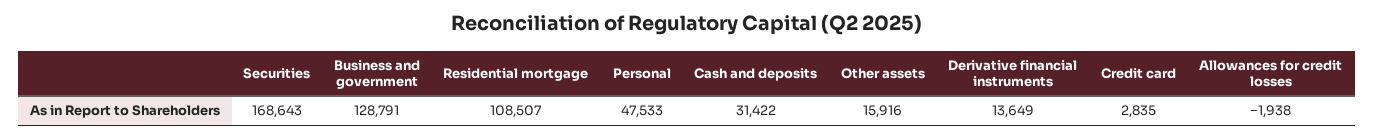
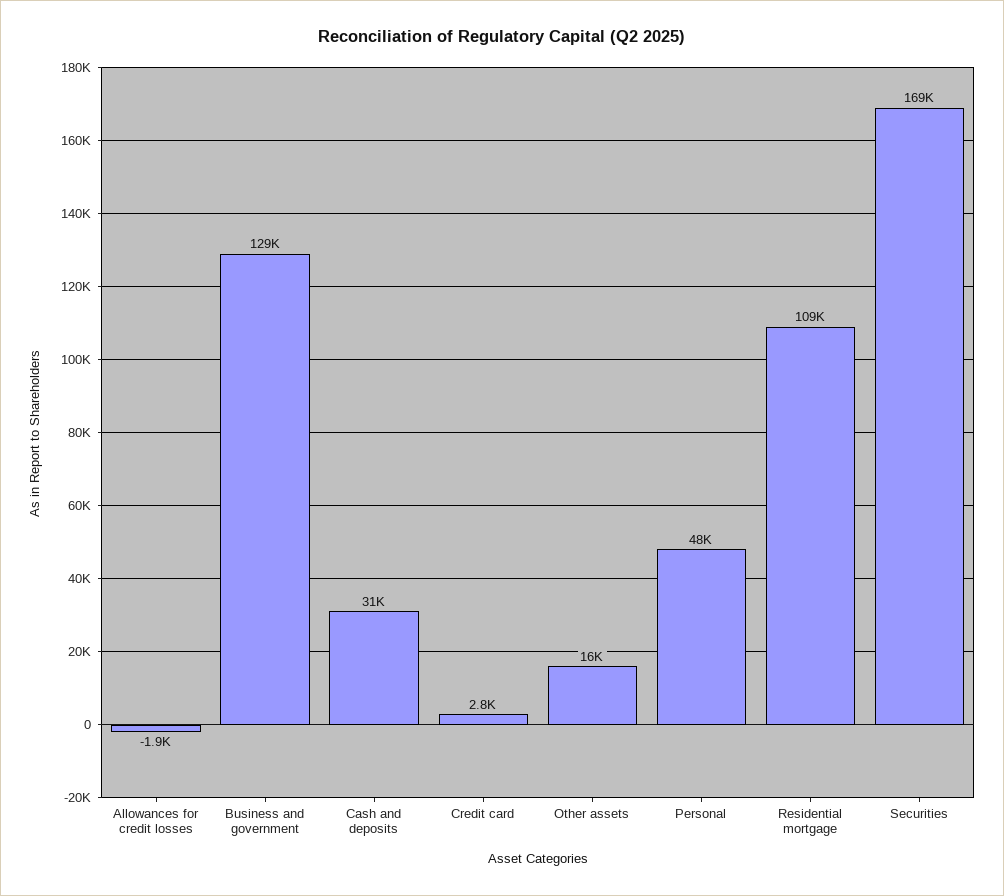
  {
    "Securities": 168643,
    "Business and government": 128791,
    "Residential mortgage": 108507,
    "Personal": 47533,
    "Cash and deposits": 31422,
    "Other assets": 15916,
-   "Derivative financial instruments": 13649,
    "Credit card": 2835,
    "Allowances for credit losses": -1938
  }

